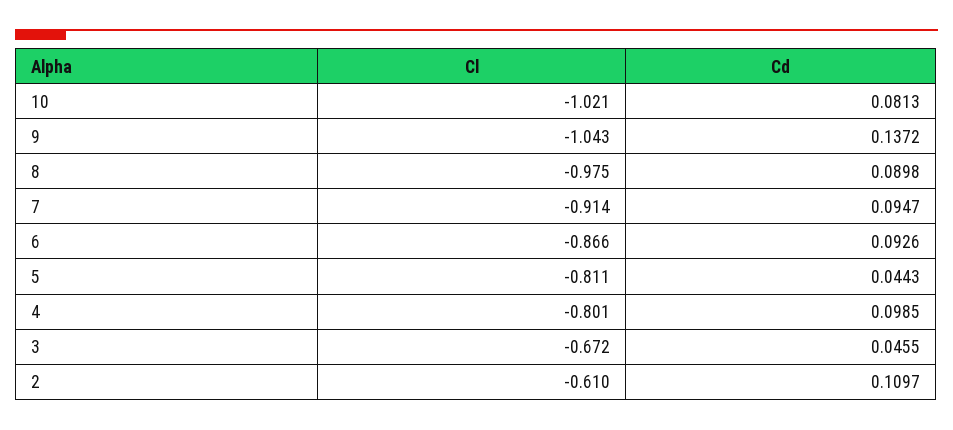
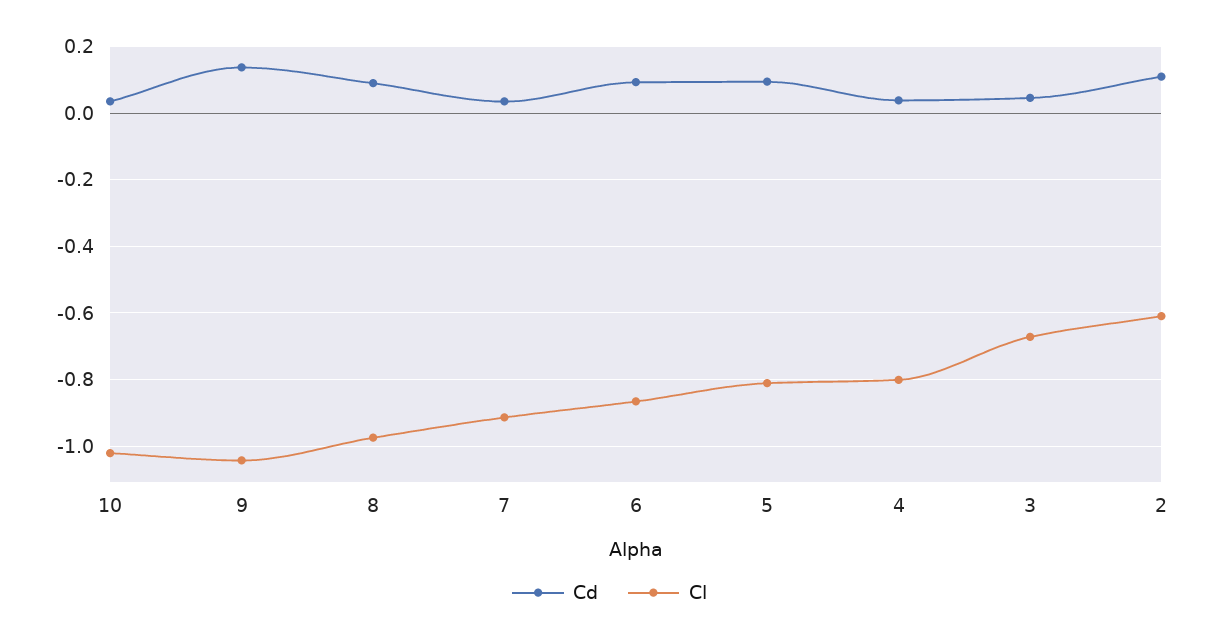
  {
    "Cl": {
      "10": -1.021,
      "9": -1.043,
      "8": -0.975,
      "7": -0.914,
      "6": -0.866,
      "5": -0.811,
      "4": -0.801,
      "3": -0.672,
      "2": -0.61
    },
    "Cd": {
-     "10": 0.0813,
+     "10": 0.04,
      "9": 0.1372,
      "8": 0.0898,
-     "7": 0.0947,
+     "7": 0.04,
      "6": 0.0926,
-     "5": 0.0443,
+     "5": 0.1,
-     "4": 0.0985,
+     "4": 0.04,
      "3": 0.0455,
      "2": 0.1097
    }
  }

